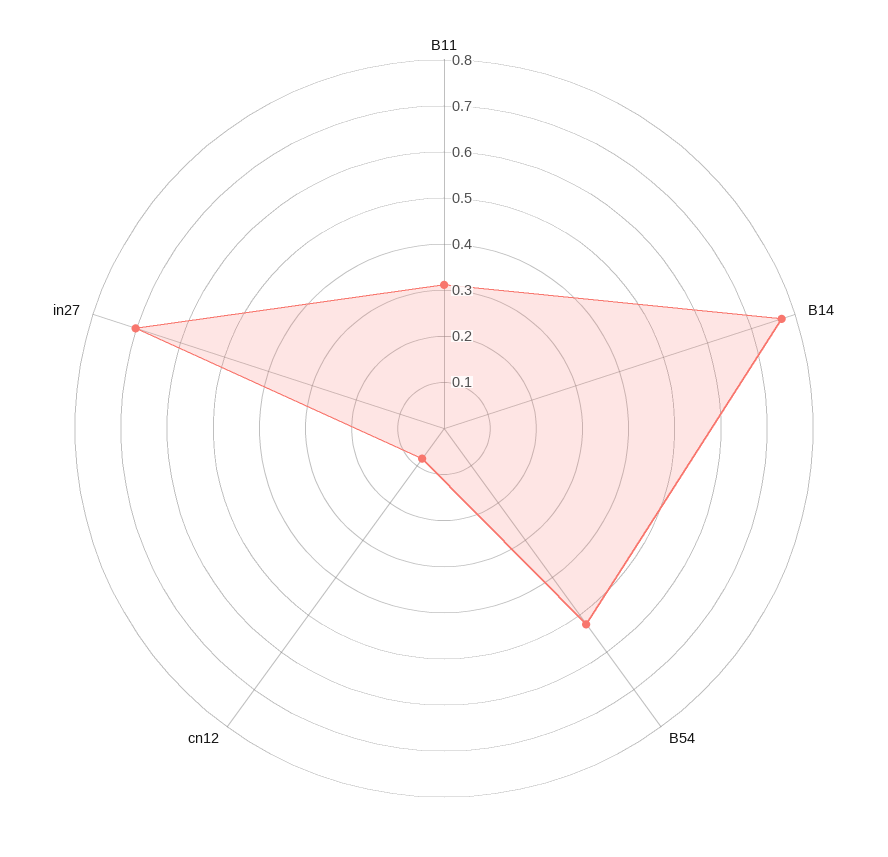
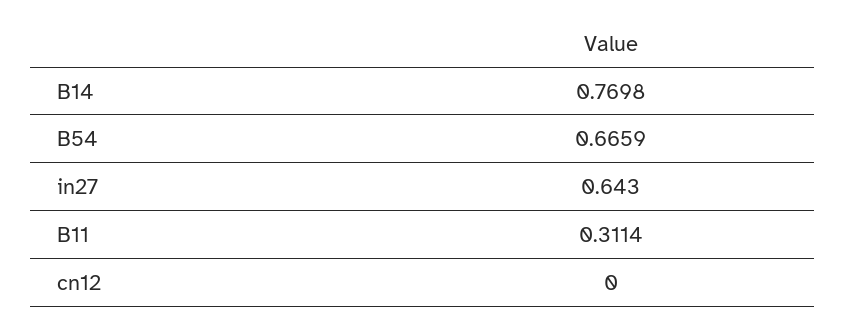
  {
    "B11": 0.3114,
    "B14": 0.7698,
-   "B54": 0.52,
+   "B54": 0.6659,
-   "cn12": 0.08,
+   "cn12": 0,
-   "in27": 0.7
+   "in27": 0.643
  }

